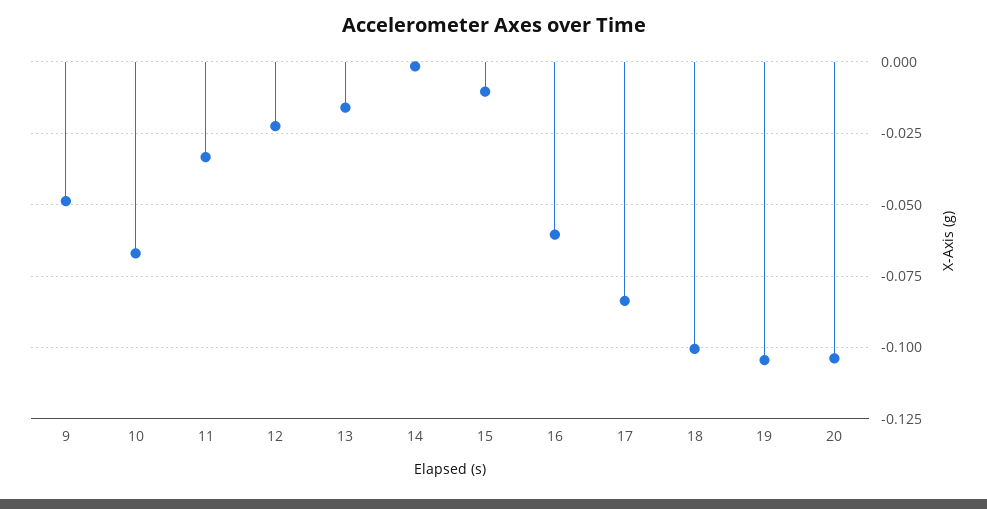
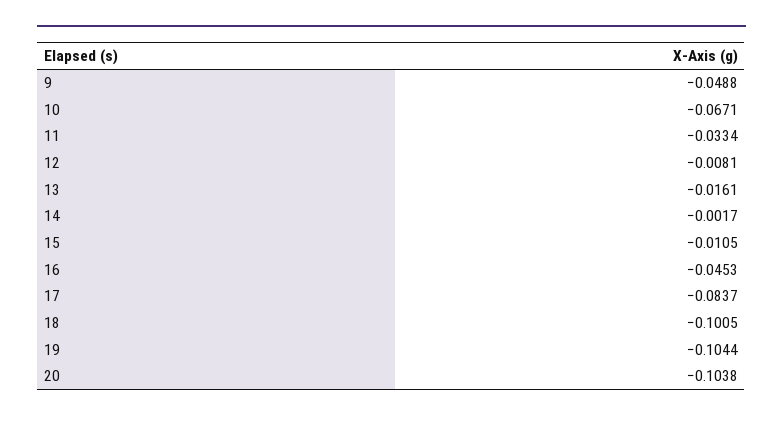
  {
    "9": -0.0488,
    "10": -0.0671,
    "11": -0.0334,
-   "12": -0.0225,
+   "12": -0.0081,
    "13": -0.0161,
    "14": -0.0017,
    "15": -0.0105,
-   "16": -0.06,
+   "16": -0.0453,
    "17": -0.0837,
    "18": -0.1005,
    "19": -0.1044,
    "20": -0.1038
  }

